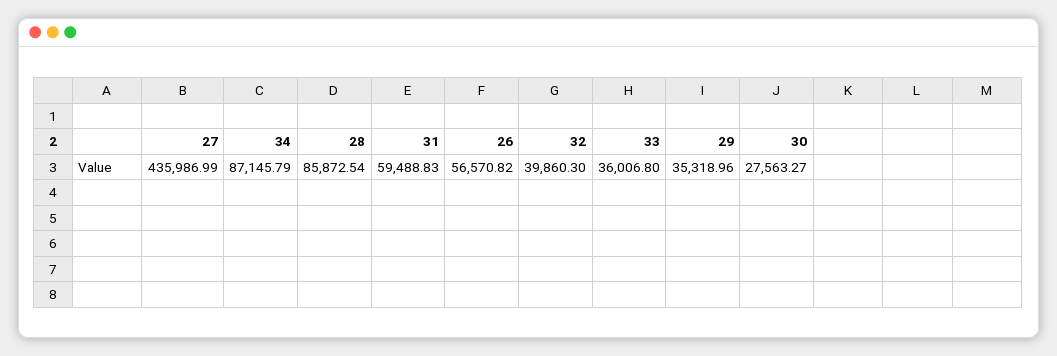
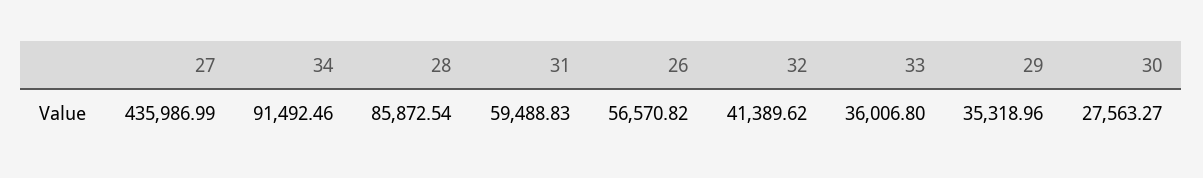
  {
    "27": 435986.99,
-   "34": 87145.79,
+   "34": 91492.46,
    "28": 85872.54,
    "31": 59488.83,
    "26": 56570.82,
-   "32": 39860.3,
+   "32": 41389.62,
    "33": 36006.8,
    "29": 35318.96,
    "30": 27563.27
  }

